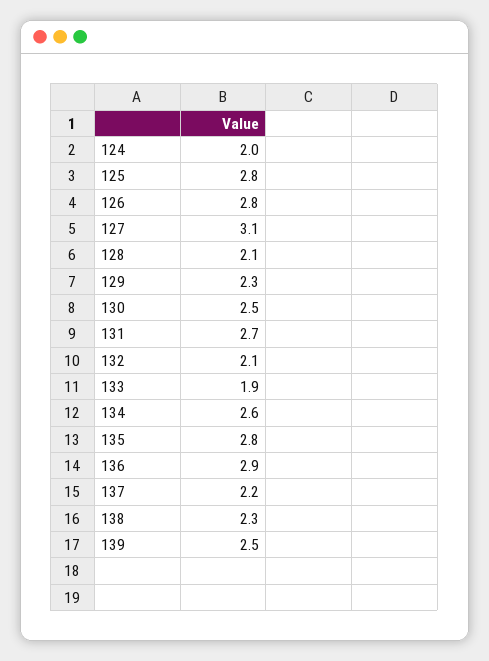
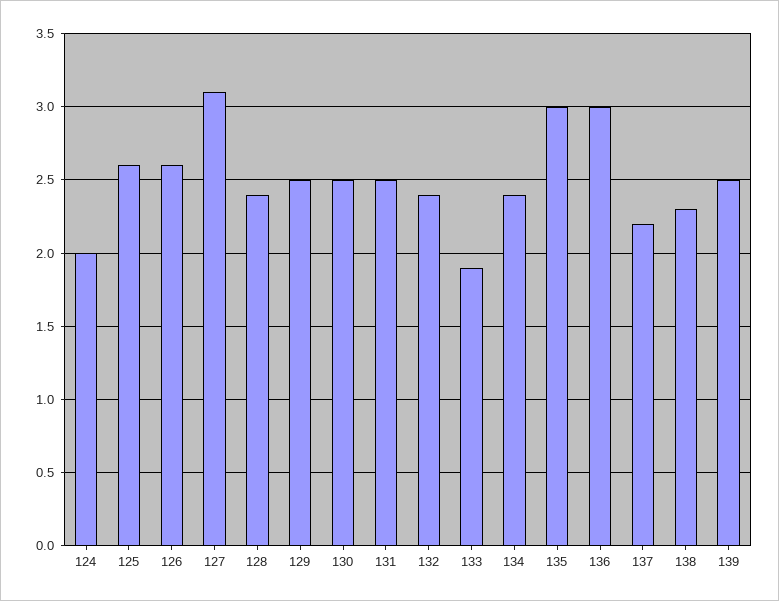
  {
    "124": 2,
-   "125": 2.8,
+   "125": 2.6,
-   "126": 2.8,
+   "126": 2.6,
    "127": 3.1,
-   "128": 2.1,
+   "128": 2.4,
-   "129": 2.3,
+   "129": 2.5,
    "130": 2.5,
-   "131": 2.7,
+   "131": 2.5,
-   "132": 2.1,
+   "132": 2.4,
    "133": 1.9,
-   "134": 2.6,
+   "134": 2.4,
-   "135": 2.8,
+   "135": 3,
-   "136": 2.9,
+   "136": 3,
    "137": 2.2,
    "138": 2.3,
    "139": 2.5
  }

